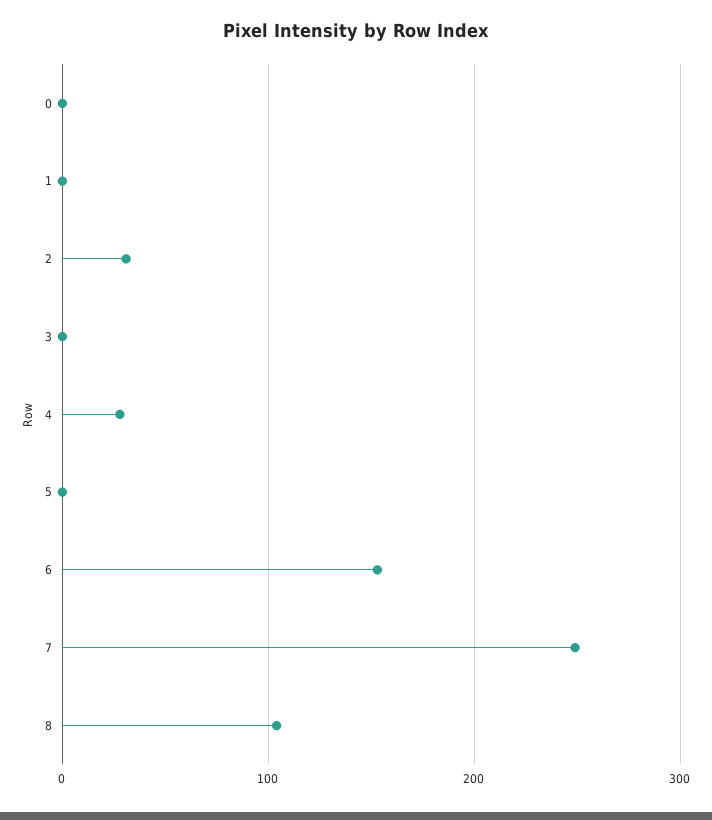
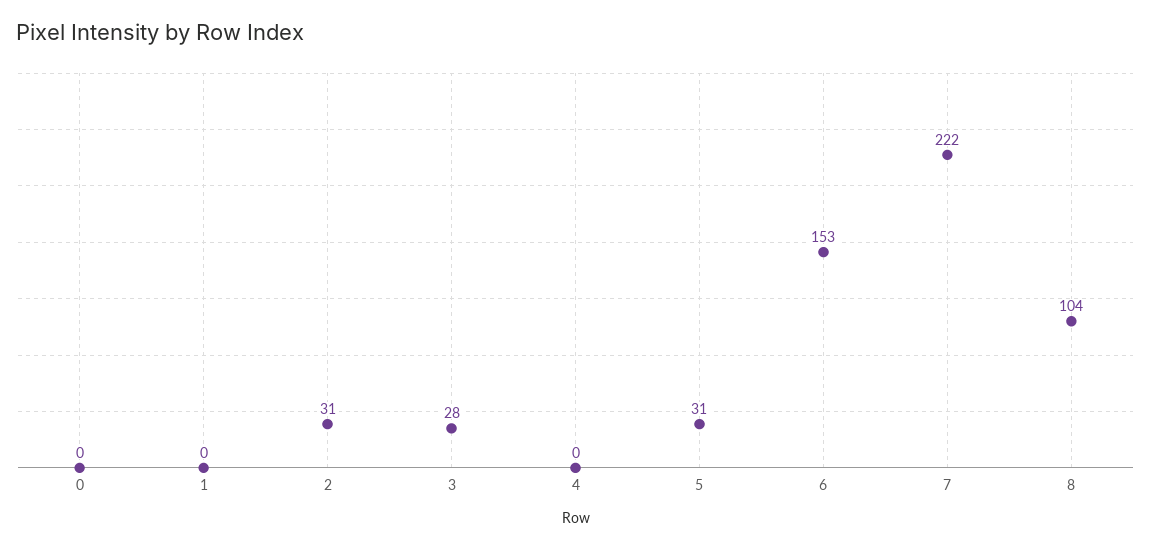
  {
    "0": 0,
    "1": 0,
    "2": 31,
-   "3": 0,
+   "3": 28,
-   "4": 30,
+   "4": 0,
-   "5": 0,
+   "5": 31,
    "6": 153,
-   "7": 250,
+   "7": 222,
    "8": 104
  }

